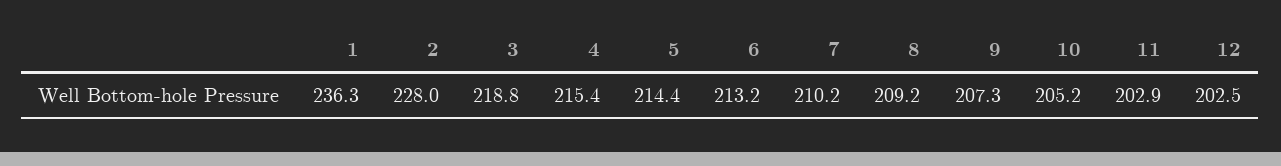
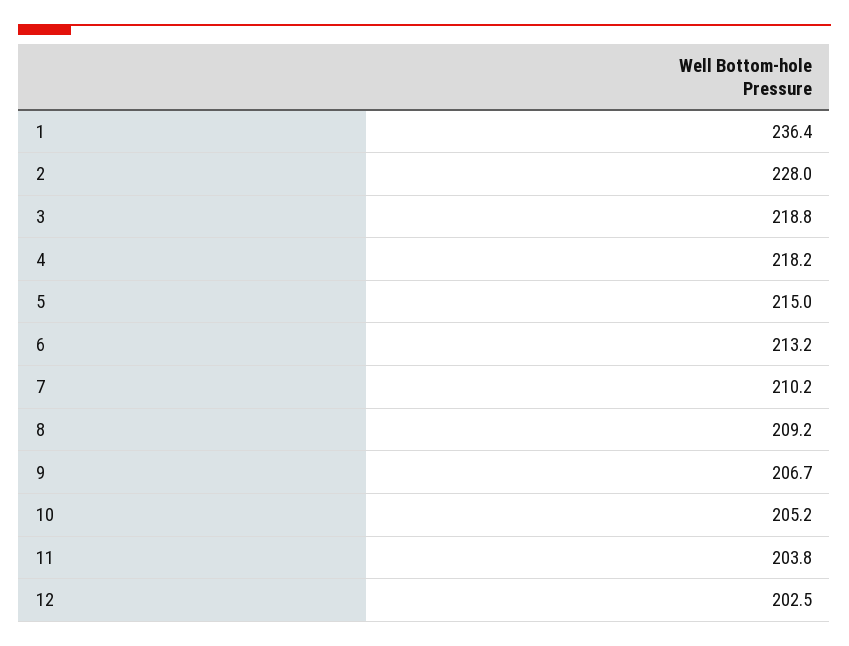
  {
-   "1": 236.3,
+   "1": 236.4,
    "2": 228,
    "3": 218.8,
-   "4": 215.4,
+   "4": 218.2,
-   "5": 214.4,
+   "5": 215,
    "6": 213.2,
    "7": 210.2,
    "8": 209.2,
-   "9": 207.3,
+   "9": 206.7,
    "10": 205.2,
-   "11": 202.9,
+   "11": 203.8,
    "12": 202.5
  }

